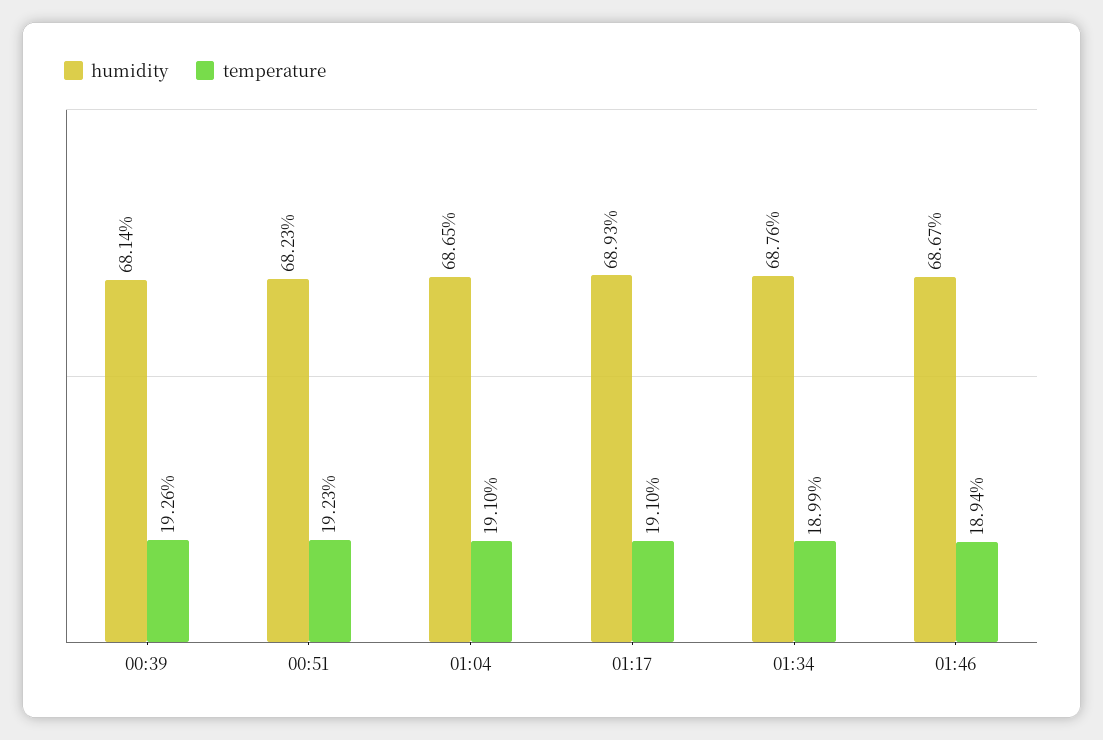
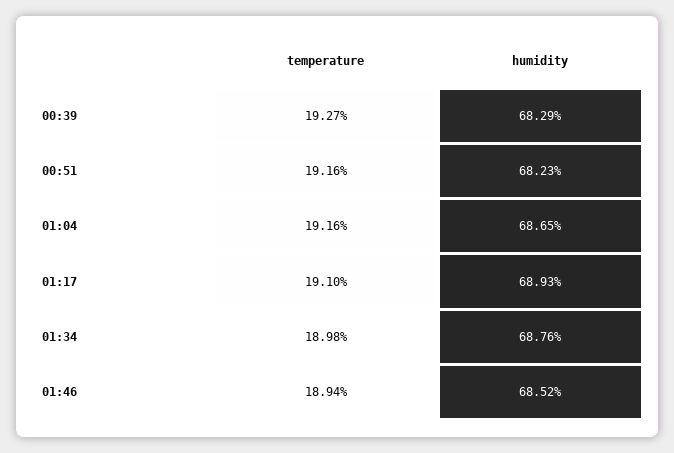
  {
    "humidity": {
-     "00:39": 68.14,
+     "00:39": 68.29,
      "00:51": 68.23,
      "01:04": 68.65,
      "01:17": 68.93,
      "01:34": 68.76,
-     "01:46": 68.67
+     "01:46": 68.52
    },
    "temperature": {
-     "00:39": 19.26,
+     "00:39": 19.27,
-     "00:51": 19.23,
+     "00:51": 19.16,
-     "01:04": 19.1,
+     "01:04": 19.16,
      "01:17": 19.1,
-     "01:34": 18.99,
+     "01:34": 18.98,
      "01:46": 18.94
    }
  }

